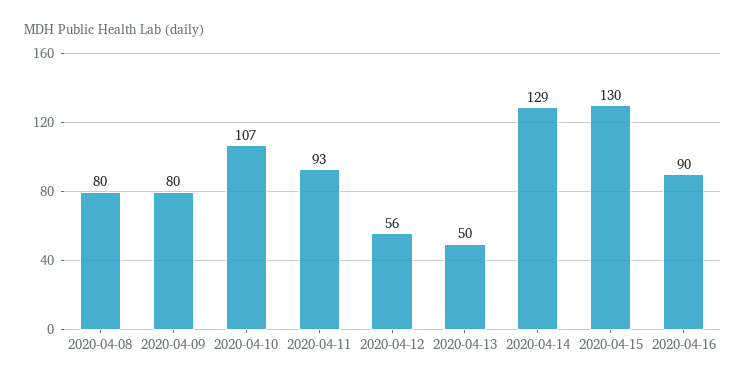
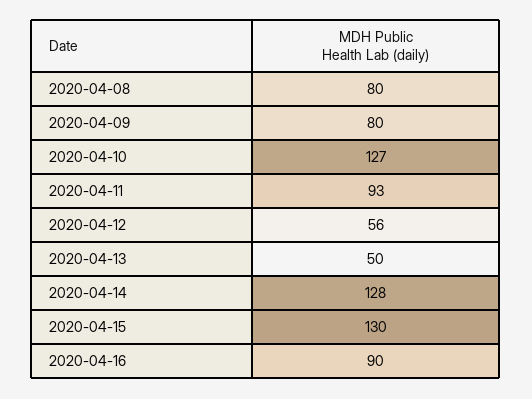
  {
    "2020-04-08": 80,
    "2020-04-09": 80,
-   "2020-04-10": 107,
+   "2020-04-10": 127,
    "2020-04-11": 93,
    "2020-04-12": 56,
    "2020-04-13": 50,
-   "2020-04-14": 129,
+   "2020-04-14": 128,
    "2020-04-15": 130,
    "2020-04-16": 90
  }

